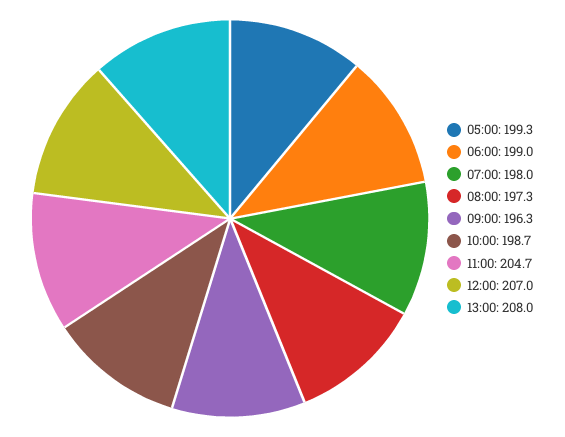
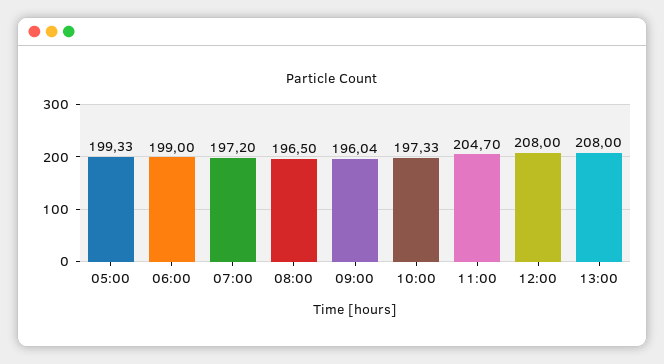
  {
    "05:00": 199.33,
    "06:00": 199,
-   "07:00": 198,
+   "07:00": 197.2,
-   "08:00": 197.3,
+   "08:00": 196.5,
-   "09:00": 196.3,
+   "09:00": 196.04,
-   "10:00": 198.7,
+   "10:00": 197.33,
    "11:00": 204.7,
-   "12:00": 207,
+   "12:00": 208,
    "13:00": 208
  }

